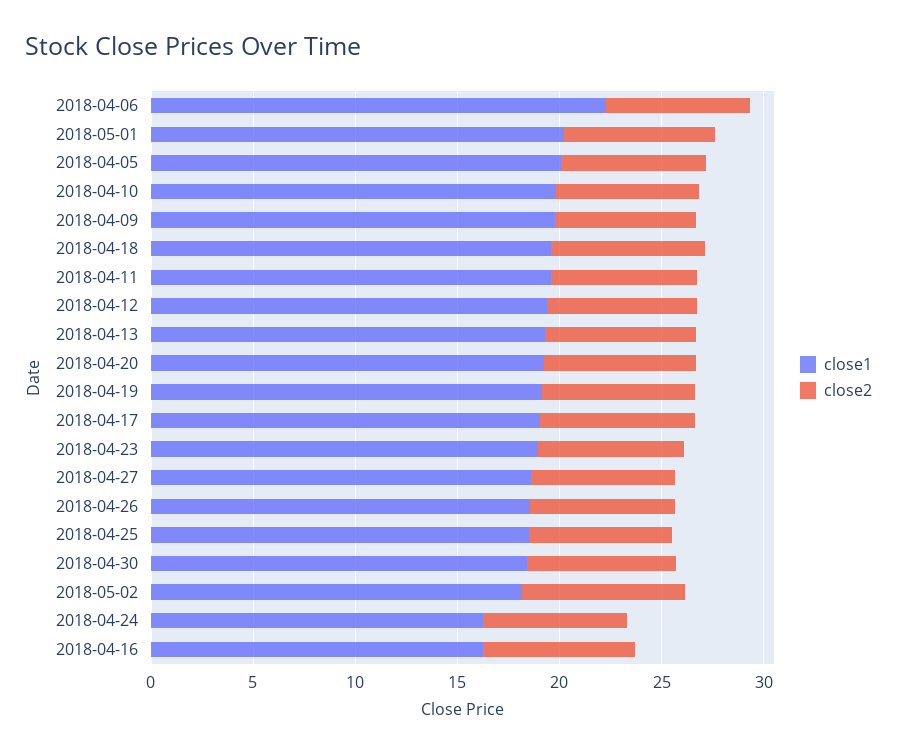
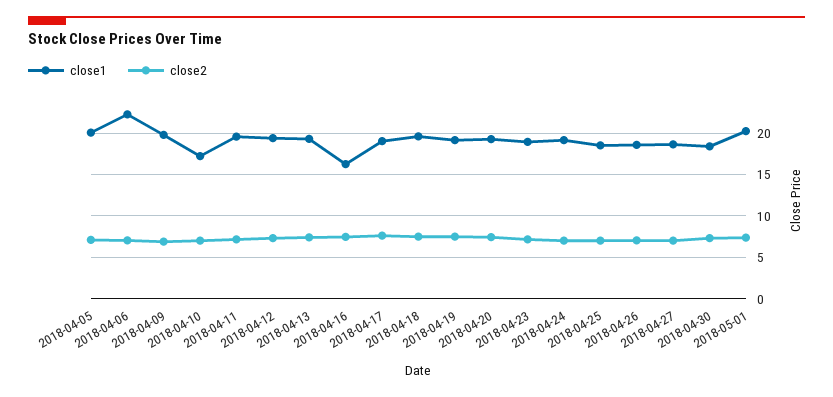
  {
    "close1": {
      "2018-04-06": 22,
      "2018-05-01": 20,
      "2018-04-05": 20,
-     "2018-04-10": 20,
+     "2018-04-10": 17,
      "2018-04-09": 20,
      "2018-04-18": 20,
      "2018-04-11": 20,
      "2018-04-12": 19,
      "2018-04-13": 19,
      "2018-04-20": 19,
      "2018-04-19": 19,
      "2018-04-17": 19,
      "2018-04-23": 19,
      "2018-04-27": 19,
      "2018-04-26": 19,
      "2018-04-25": 19,
      "2018-04-30": 18,
-     "2018-05-02": 18,
-     "2018-04-24": 16,
+     "2018-04-24": 19,
      "2018-04-16": 16
    },
    "close2": {
      "2018-04-06": 7,
      "2018-05-01": 7,
      "2018-04-05": 7,
      "2018-04-10": 7,
      "2018-04-09": 7,
      "2018-04-18": 8,
      "2018-04-11": 7,
      "2018-04-12": 7,
      "2018-04-13": 7,
      "2018-04-20": 7,
      "2018-04-19": 8,
      "2018-04-17": 8,
      "2018-04-23": 7,
      "2018-04-27": 7,
      "2018-04-26": 7,
      "2018-04-25": 7,
      "2018-04-30": 7,
-     "2018-05-02": 8,
      "2018-04-24": 7,
      "2018-04-16": 7
    }
  }

